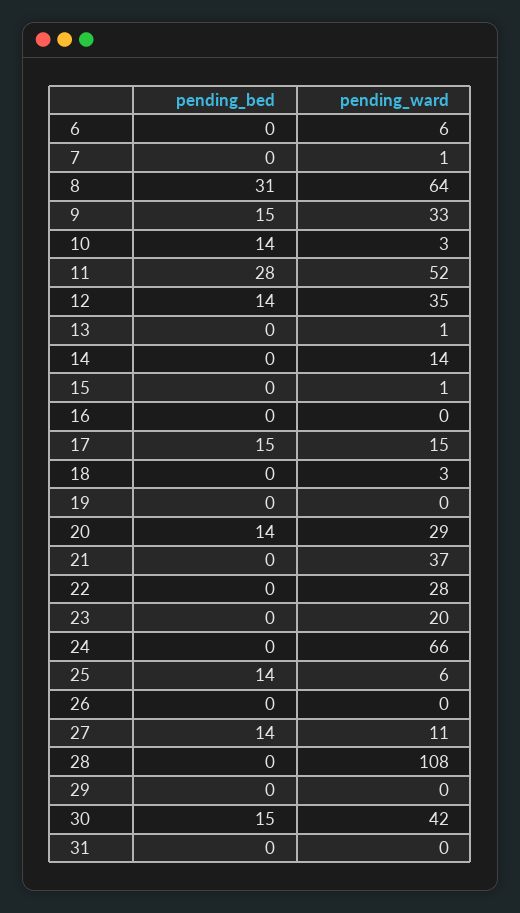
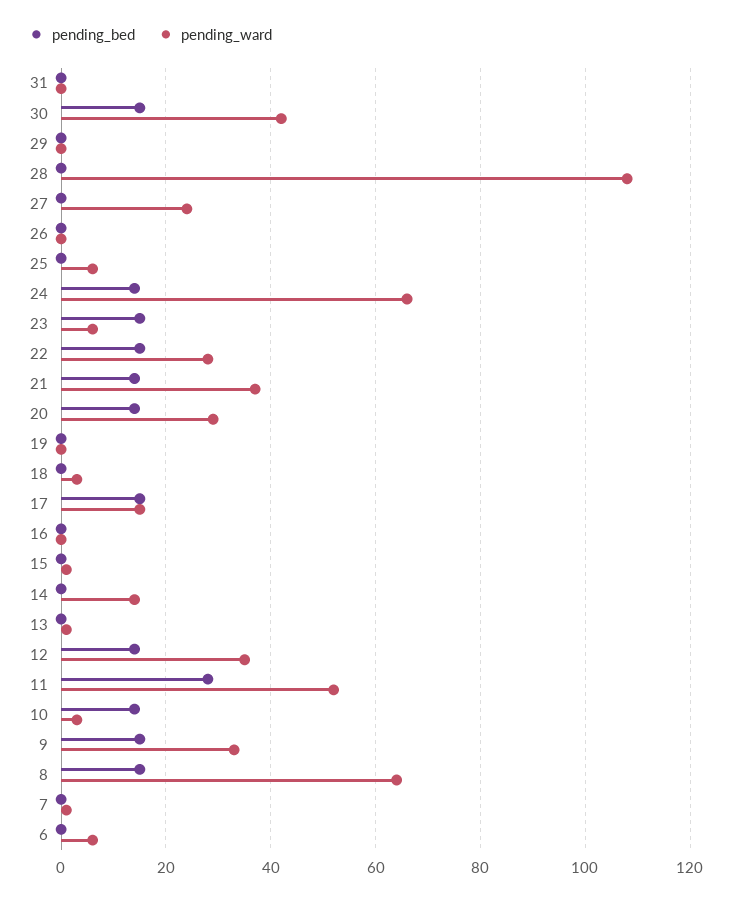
  {
    "pending_bed": {
      "6": 0,
      "7": 0,
-     "8": 31,
+     "8": 15,
      "9": 15,
      "10": 14,
      "11": 28,
      "12": 14,
      "13": 0,
      "14": 0,
      "15": 0,
      "16": 0,
      "17": 15,
      "18": 0,
      "19": 0,
      "20": 14,
-     "21": 0,
+     "21": 15,
-     "22": 0,
+     "22": 15,
-     "23": 0,
+     "23": 15,
-     "24": 0,
+     "24": 15,
-     "25": 14,
+     "25": 0,
      "26": 0,
-     "27": 14,
+     "27": 0,
      "28": 0,
      "29": 0,
      "30": 15,
      "31": 0
    },
    "pending_ward": {
      "6": 6,
      "7": 1,
      "8": 64,
      "9": 33,
      "10": 3,
      "11": 52,
      "12": 35,
      "13": 1,
      "14": 14,
      "15": 1,
      "16": 0,
      "17": 15,
      "18": 3,
      "19": 0,
      "20": 29,
      "21": 37,
      "22": 28,
-     "23": 20,
+     "23": 5,
      "24": 66,
      "25": 6,
      "26": 0,
-     "27": 11,
+     "27": 25,
      "28": 108,
      "29": 0,
      "30": 42,
      "31": 0
    }
  }

